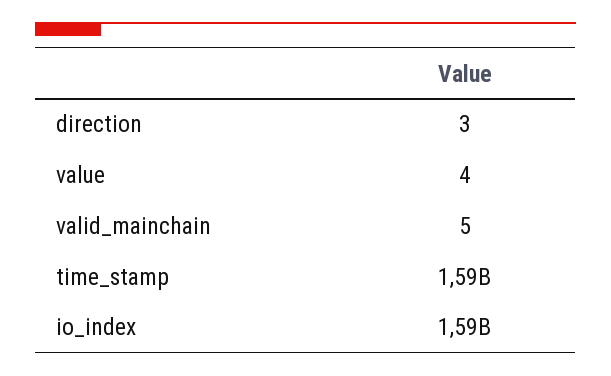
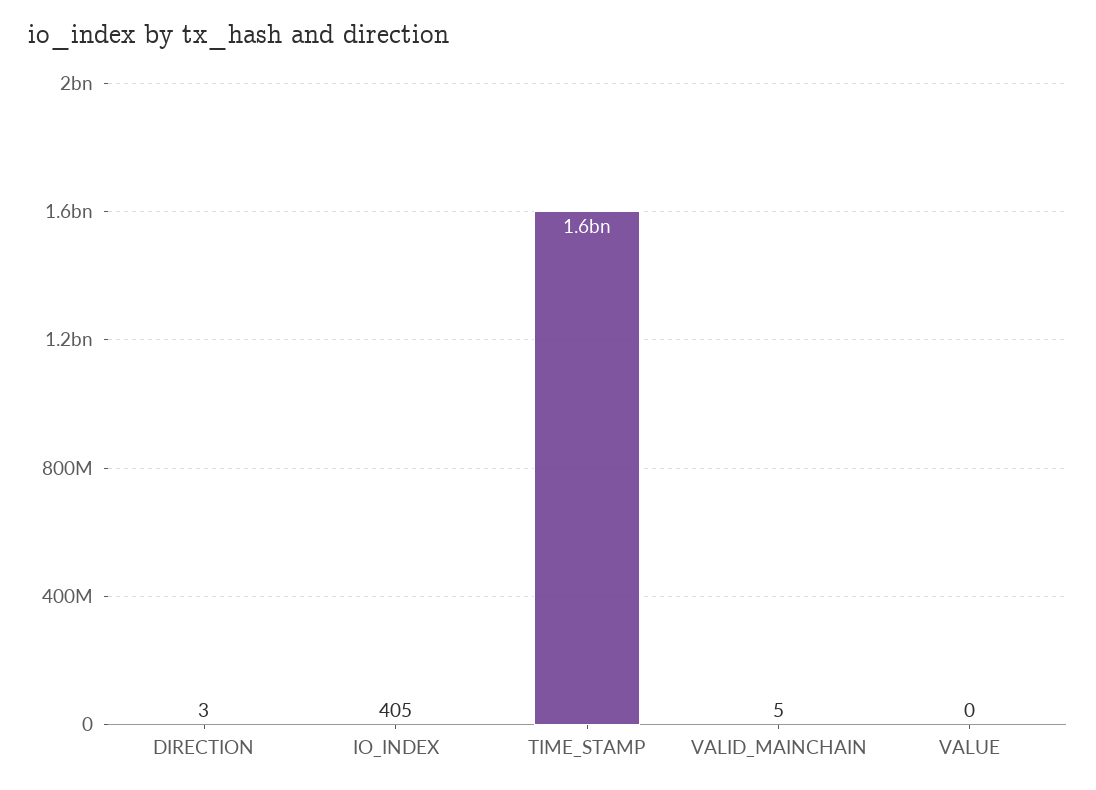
  {
    "direction": 3,
-   "value": 4,
+   "value": 0,
    "valid_mainchain": 5,
    "time_stamp": 1590000000,
-   "io_index": 1590000000
+   "io_index": 405
  }

